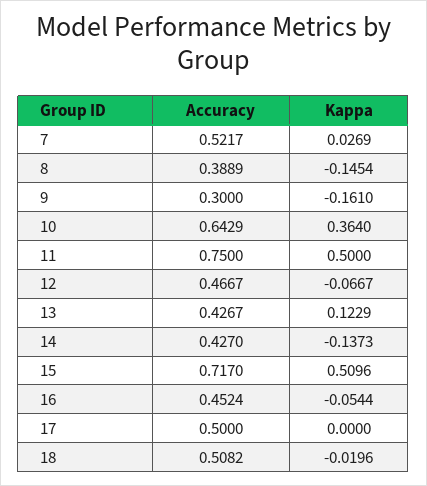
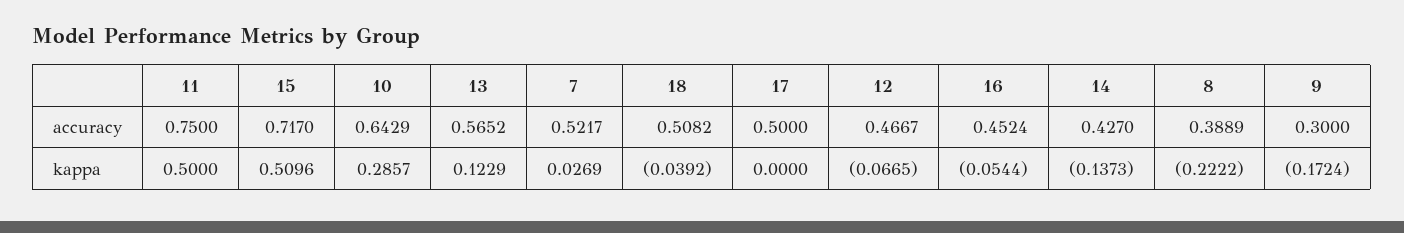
  {
    "Accuracy": {
      "7": 0.5217,
      "8": 0.3889,
      "9": 0.3,
      "10": 0.6429,
      "11": 0.75,
      "12": 0.4667,
-     "13": 0.4267,
+     "13": 0.5652,
      "14": 0.427,
      "15": 0.717,
      "16": 0.4524,
      "17": 0.5,
      "18": 0.5082
    },
    "Kappa": {
      "7": 0.0269,
-     "8": -0.1454,
+     "8": -0.2222,
-     "9": -0.161,
+     "9": -0.1724,
-     "10": 0.364,
+     "10": 0.2857,
      "11": 0.5,
-     "12": -0.0667,
+     "12": -0.0665,
      "13": 0.1229,
      "14": -0.1373,
      "15": 0.5096,
      "16": -0.0544,
      "17": 0,
-     "18": -0.0196
+     "18": -0.0392
    }
  }

